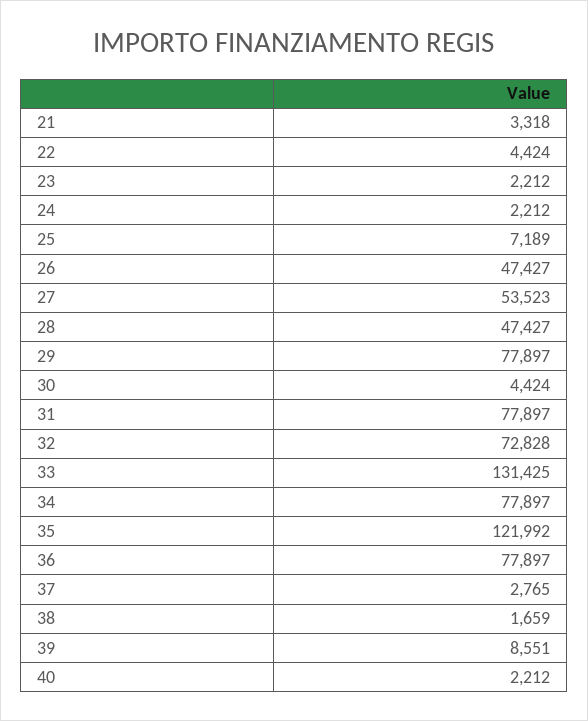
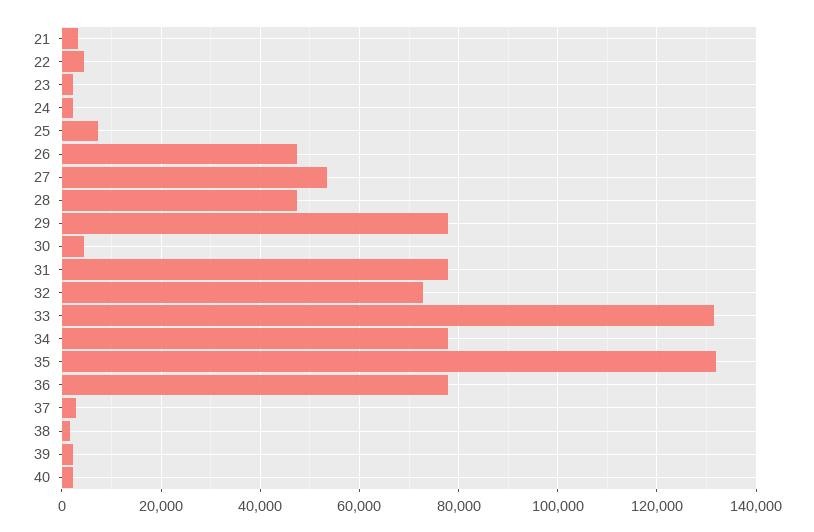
  {
    "21": 3318,
    "22": 4424,
    "23": 2212,
    "24": 2212,
    "25": 7189,
    "26": 47427,
    "27": 53523,
    "28": 47427,
    "29": 77897,
    "30": 4424,
    "31": 77897,
    "32": 72828,
    "33": 131425,
    "34": 77897,
-   "35": 121992,
+   "35": 132000,
    "36": 77897,
    "37": 2765,
    "38": 1659,
-   "39": 8551,
+   "39": 2000,
    "40": 2212
  }

